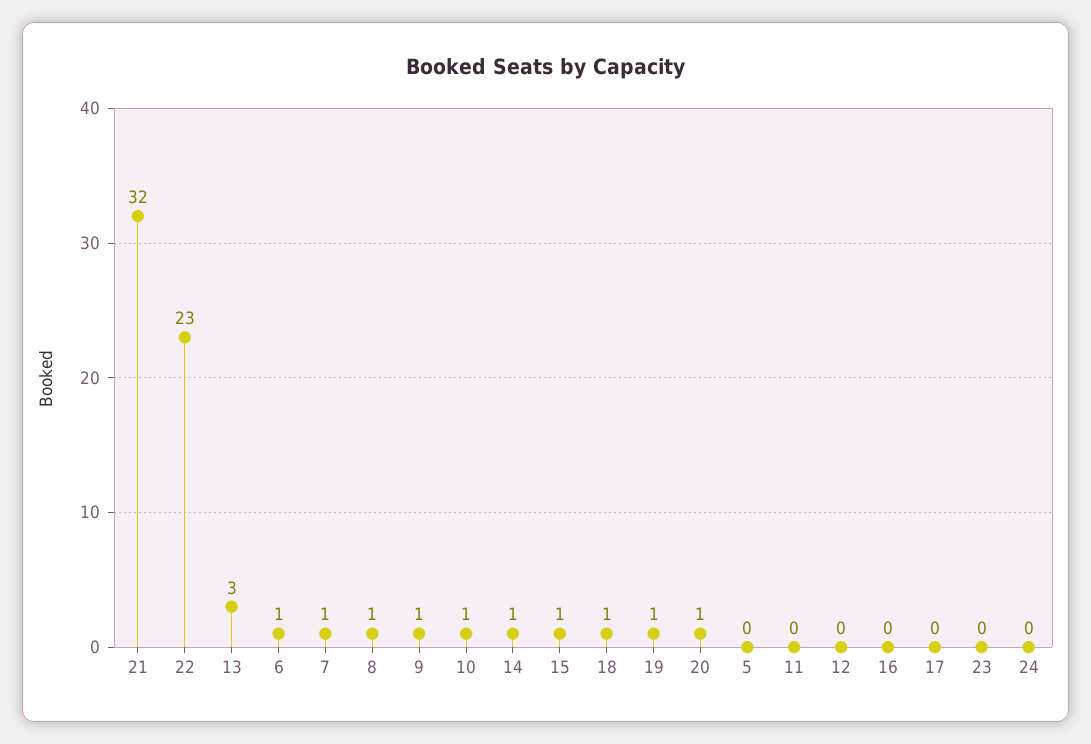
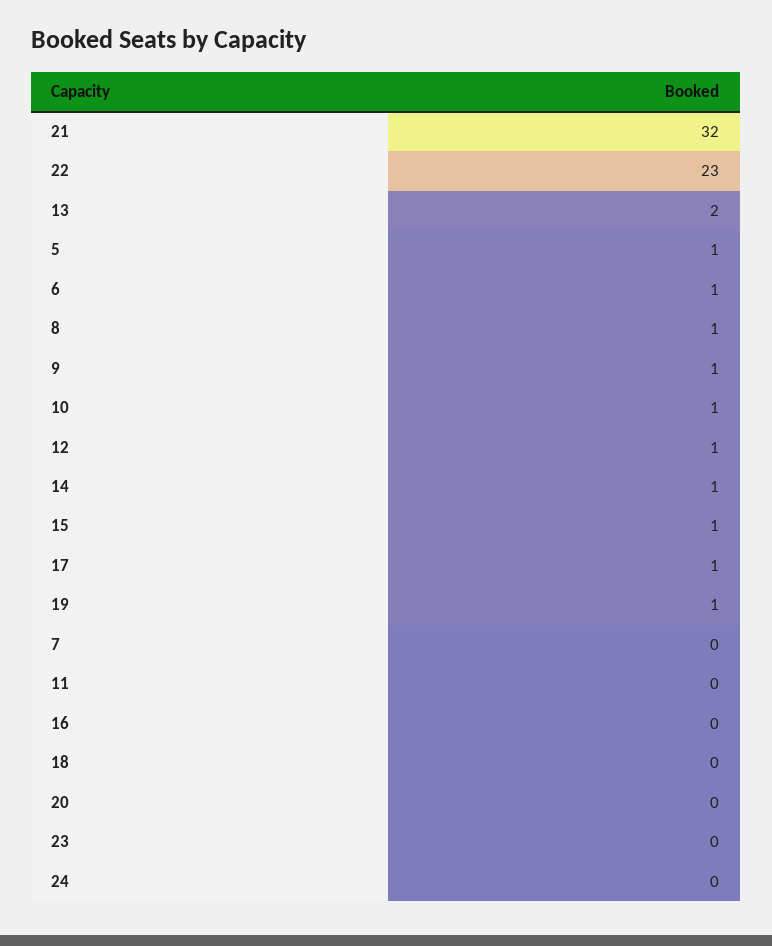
  {
    "21": 32,
    "22": 23,
-   "13": 3,
+   "13": 2,
    "6": 1,
-   "7": 1,
+   "7": 0,
    "8": 1,
    "9": 1,
    "10": 1,
    "14": 1,
    "15": 1,
-   "18": 1,
+   "18": 0,
    "19": 1,
-   "20": 1,
+   "20": 0,
-   "5": 0,
+   "5": 1,
    "11": 0,
-   "12": 0,
+   "12": 1,
    "16": 0,
-   "17": 0,
+   "17": 1,
    "23": 0,
    "24": 0
  }

